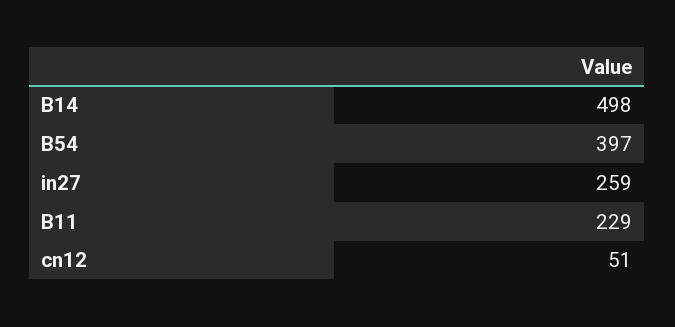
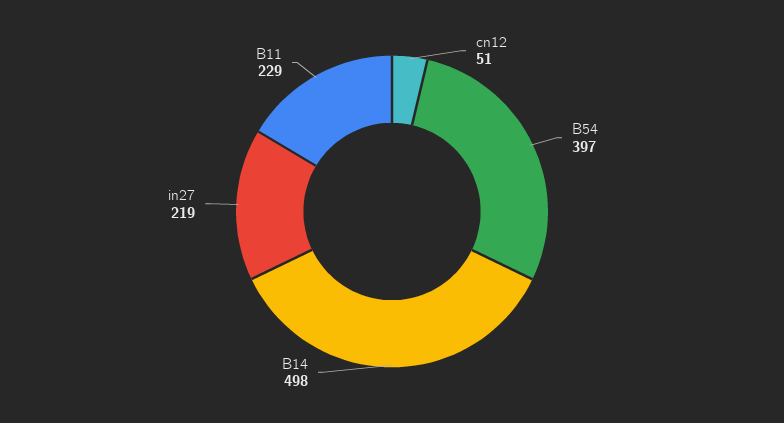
  {
    "B14": 498,
    "B54": 397,
-   "in27": 259,
+   "in27": 219,
    "B11": 229,
    "cn12": 51
  }

